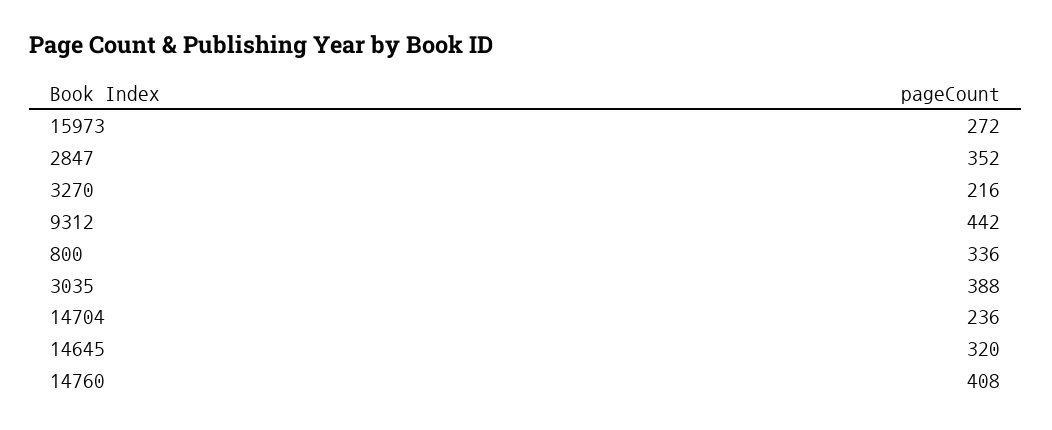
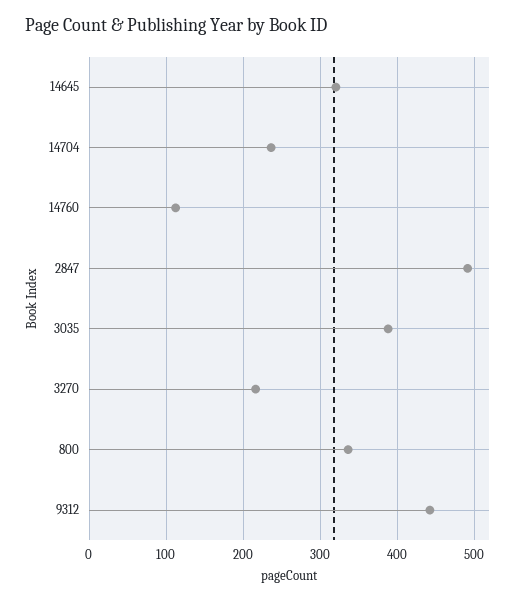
  {
-   "15973": 272,
-   "2847": 352,
+   "2847": 490,
    "3270": 216,
    "9312": 442,
    "800": 336,
    "3035": 388,
    "14704": 236,
    "14645": 320,
-   "14760": 408
+   "14760": 110
  }

